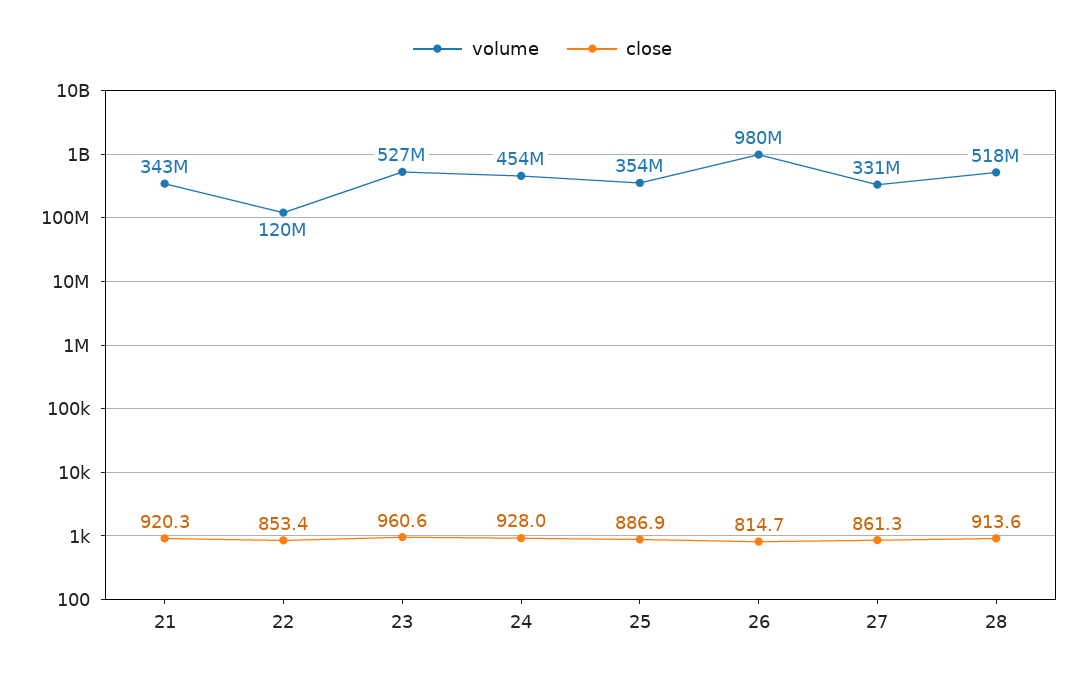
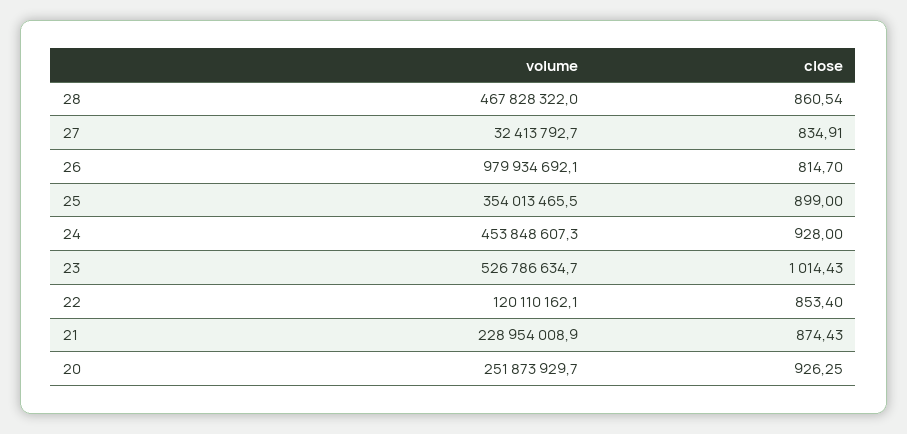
  {
    "volume": {
-     "21": 343000000,
+     "21": 228954008.9,
      "22": 120110162.1,
      "23": 526786634.7,
      "24": 453848607.3,
      "25": 354013465.5,
      "26": 979934692.1,
-     "27": 331000000,
+     "27": 32413792.7,
-     "28": 518000000
+     "28": 467828322,
+     "20": 251873929.7
    },
    "close": {
-     "21": 920.3,
+     "21": 874.43,
      "22": 853.4,
-     "23": 960.6,
+     "23": 1014.43,
      "24": 928,
-     "25": 886.9,
+     "25": 899,
      "26": 814.7,
-     "27": 861.3,
+     "27": 834.91,
-     "28": 913.6
+     "28": 860.54,
+     "20": 926.25
    }
  }

